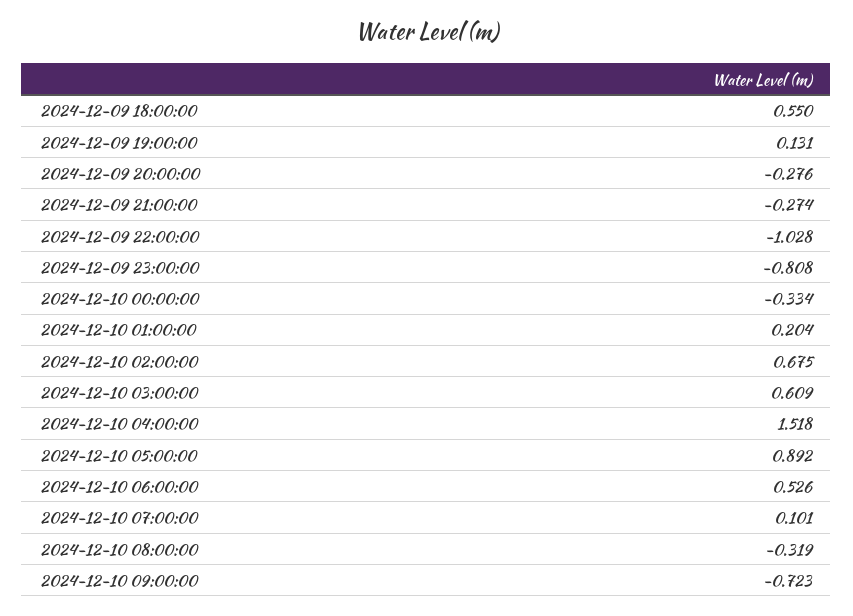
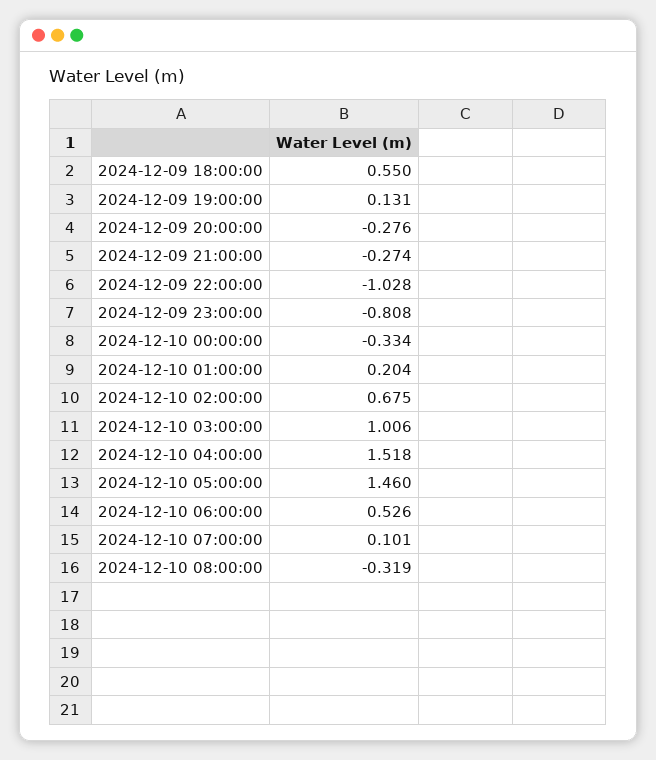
  {
    "2024-12-09 18:00:00": 0.55,
    "2024-12-09 19:00:00": 0.131,
    "2024-12-09 20:00:00": -0.276,
    "2024-12-09 21:00:00": -0.274,
    "2024-12-09 22:00:00": -1.028,
    "2024-12-09 23:00:00": -0.808,
    "2024-12-10 00:00:00": -0.334,
    "2024-12-10 01:00:00": 0.204,
    "2024-12-10 02:00:00": 0.675,
-   "2024-12-10 03:00:00": 0.609,
+   "2024-12-10 03:00:00": 1.006,
    "2024-12-10 04:00:00": 1.518,
-   "2024-12-10 05:00:00": 0.892,
+   "2024-12-10 05:00:00": 1.46,
    "2024-12-10 06:00:00": 0.526,
    "2024-12-10 07:00:00": 0.101,
-   "2024-12-10 08:00:00": -0.319,
+   "2024-12-10 08:00:00": -0.319
-   "2024-12-10 09:00:00": -0.723
  }

